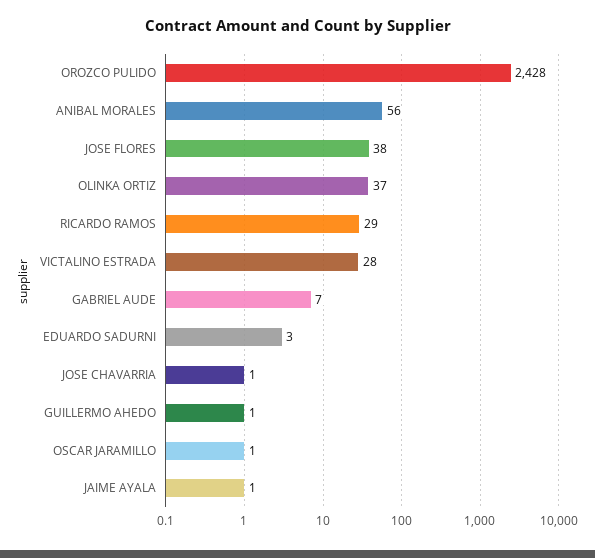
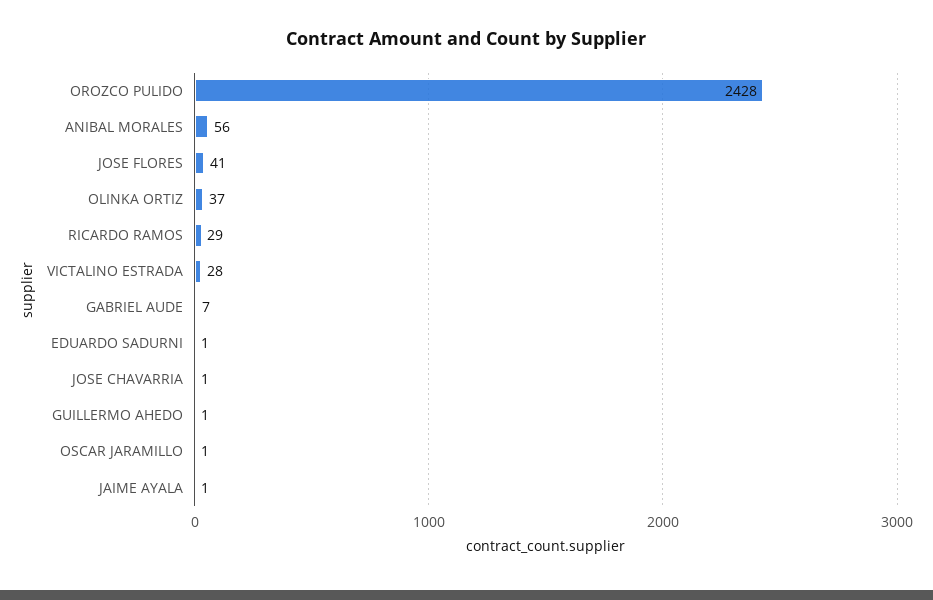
  {
    "OROZCO PULIDO": 2428,
    "ANIBAL MORALES": 56,
-   "JOSE FLORES": 38,
+   "JOSE FLORES": 41,
    "OLINKA ORTIZ": 37,
    "RICARDO RAMOS": 29,
    "VICTALINO ESTRADA": 28,
    "GABRIEL AUDE": 7,
-   "EDUARDO SADURNI": 3,
+   "EDUARDO SADURNI": 1,
    "JOSE CHAVARRIA": 1,
    "GUILLERMO AHEDO": 1,
    "OSCAR JARAMILLO": 1,
    "JAIME AYALA": 1
  }

